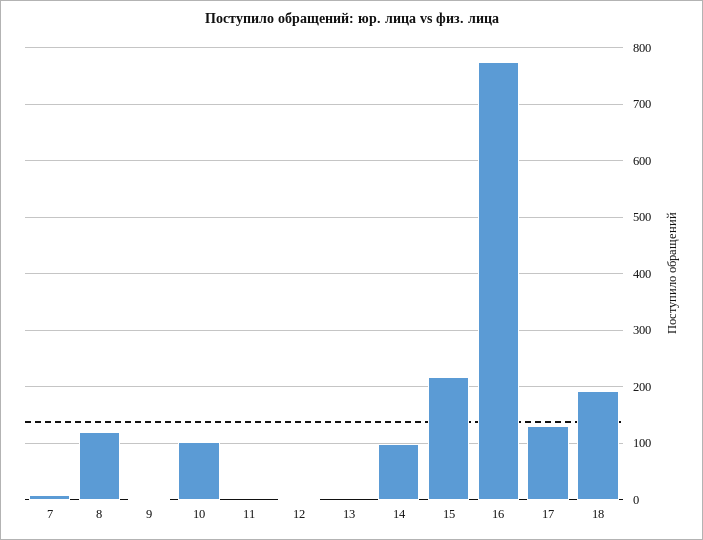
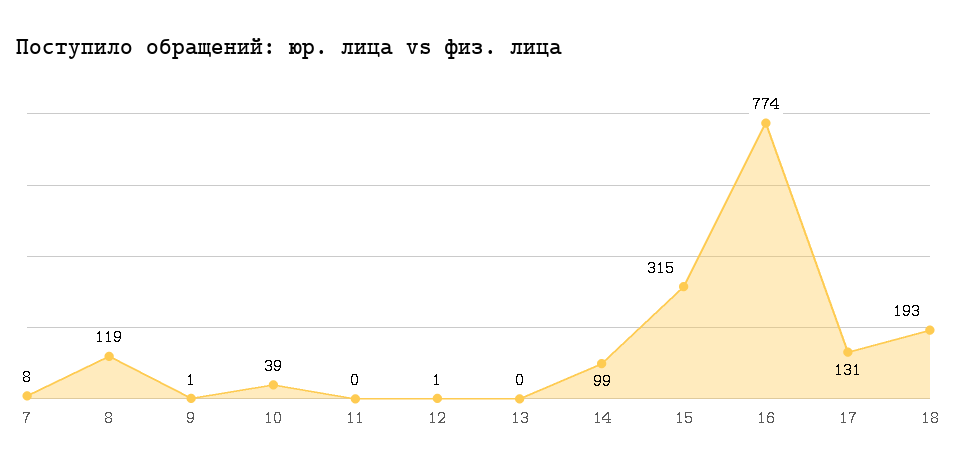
  {
    "7": 8,
    "8": 119,
    "9": 1,
-   "10": 100,
+   "10": 39,
    "11": 0,
    "12": 1,
    "13": 0,
    "14": 99,
-   "15": 220,
+   "15": 315,
    "16": 774,
    "17": 131,
    "18": 193
  }

